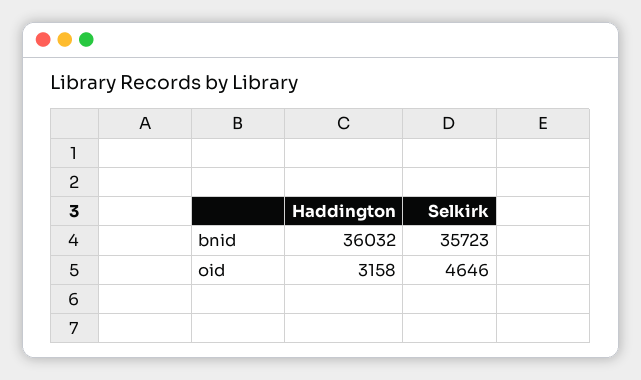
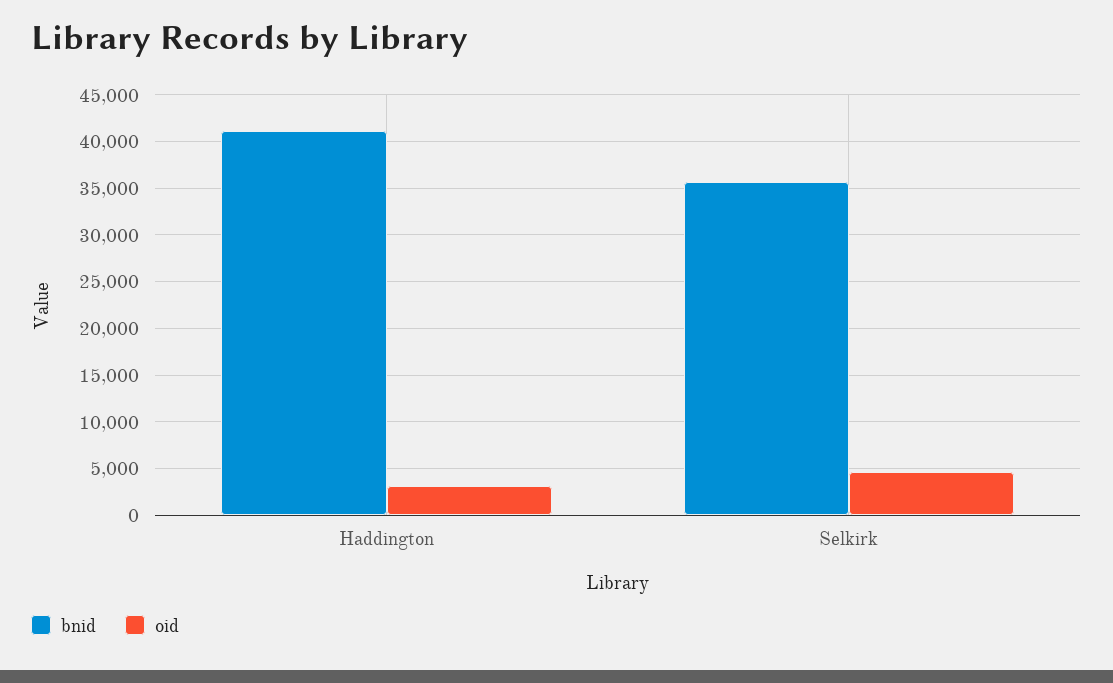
  {
    "bnid": {
-     "Haddington": 36032,
+     "Haddington": 41000,
      "Selkirk": 35723
    },
    "oid": {
      "Haddington": 3158,
      "Selkirk": 4646
    }
  }

